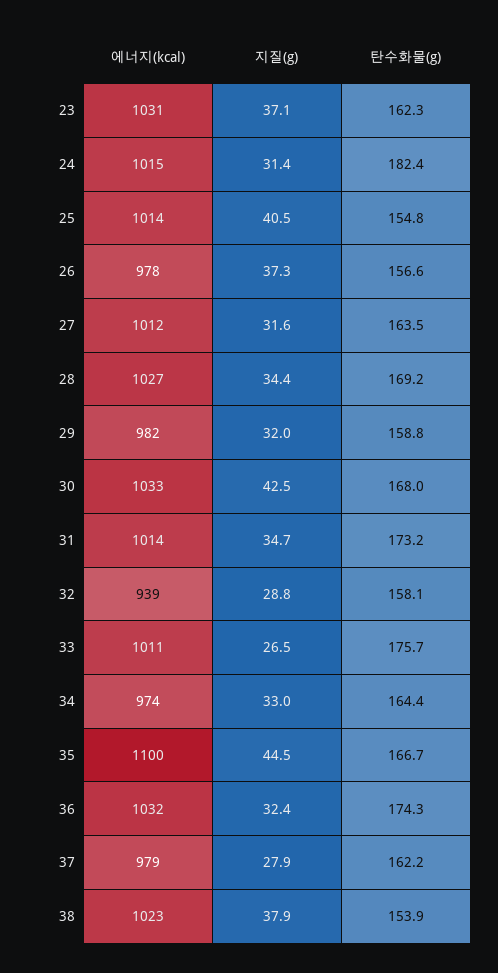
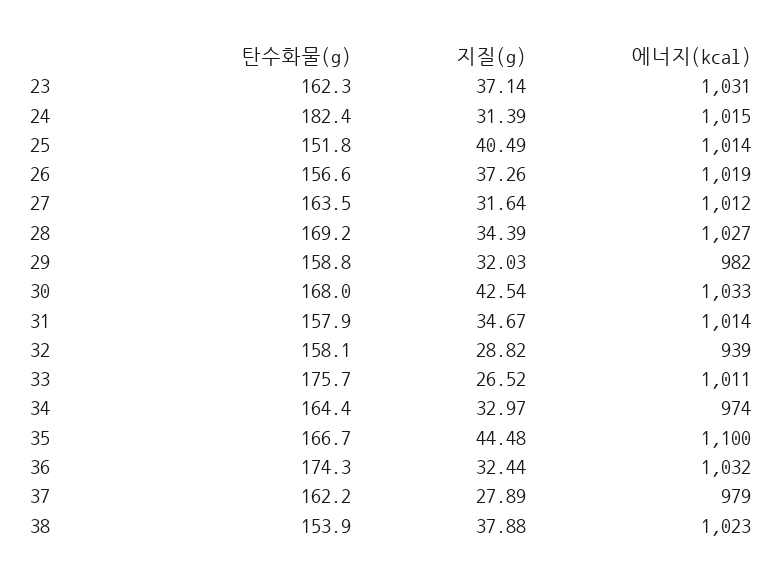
  {
    "에너지(kcal)": {
      "23": 1031,
      "24": 1015,
      "25": 1014,
-     "26": 978,
+     "26": 1019,
      "27": 1012,
      "28": 1027,
      "29": 982,
      "30": 1033,
      "31": 1014,
      "32": 939,
      "33": 1011,
      "34": 974,
      "35": 1100,
      "36": 1032,
      "37": 979,
      "38": 1023
    },
    "지질(g)": {
      "23": 37.14,
      "24": 31.39,
      "25": 40.49,
      "26": 37.26,
      "27": 31.64,
      "28": 34.39,
      "29": 32.03,
      "30": 42.54,
      "31": 34.67,
      "32": 28.82,
      "33": 26.52,
      "34": 32.97,
      "35": 44.48,
      "36": 32.44,
      "37": 27.89,
      "38": 37.88
    },
    "탄수화물(g)": {
      "23": 162.3,
      "24": 182.4,
-     "25": 154.8,
+     "25": 151.8,
      "26": 156.6,
      "27": 163.5,
      "28": 169.2,
      "29": 158.8,
      "30": 168,
-     "31": 173.2,
+     "31": 157.9,
      "32": 158.1,
      "33": 175.7,
      "34": 164.4,
      "35": 166.7,
      "36": 174.3,
      "37": 162.2,
      "38": 153.9
    }
  }

